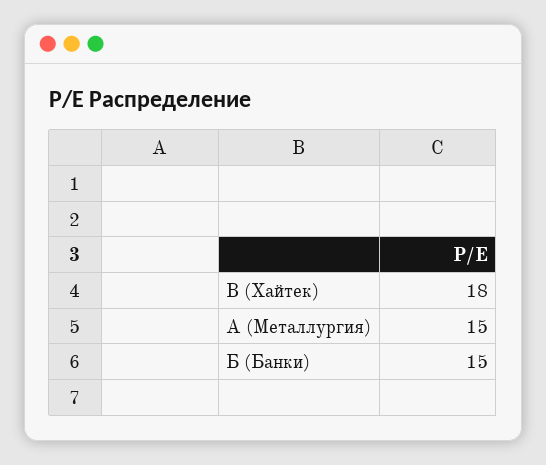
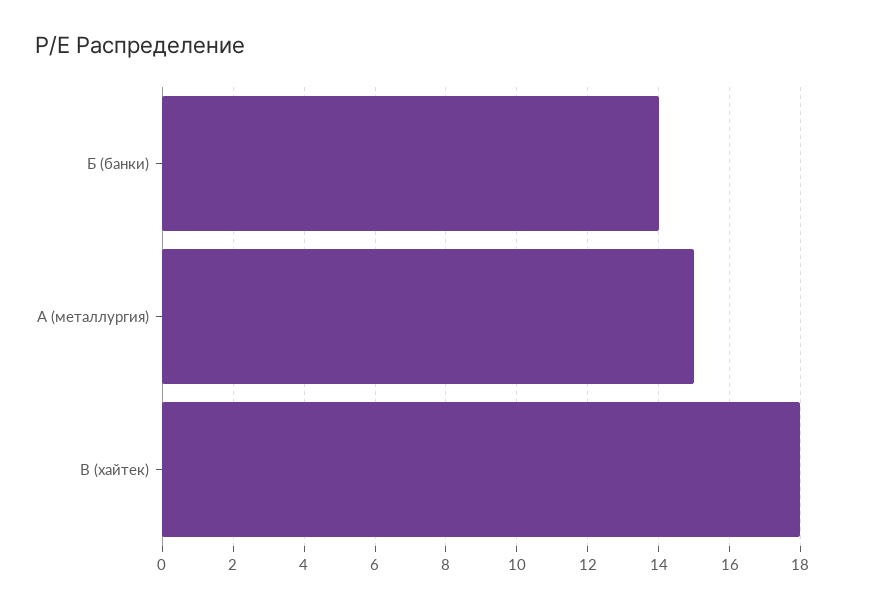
  {
    "В (Хайтек)": 18,
    "А (Металлургия)": 15,
-   "Б (Банки)": 15
+   "Б (Банки)": 14
  }

